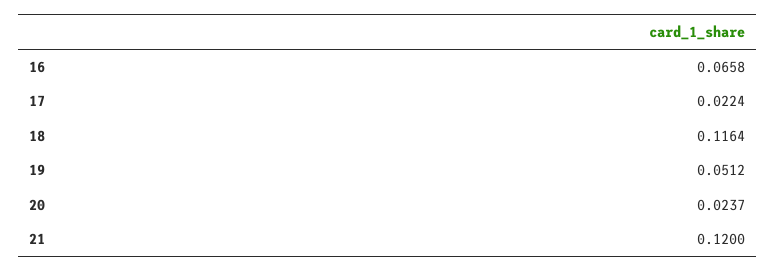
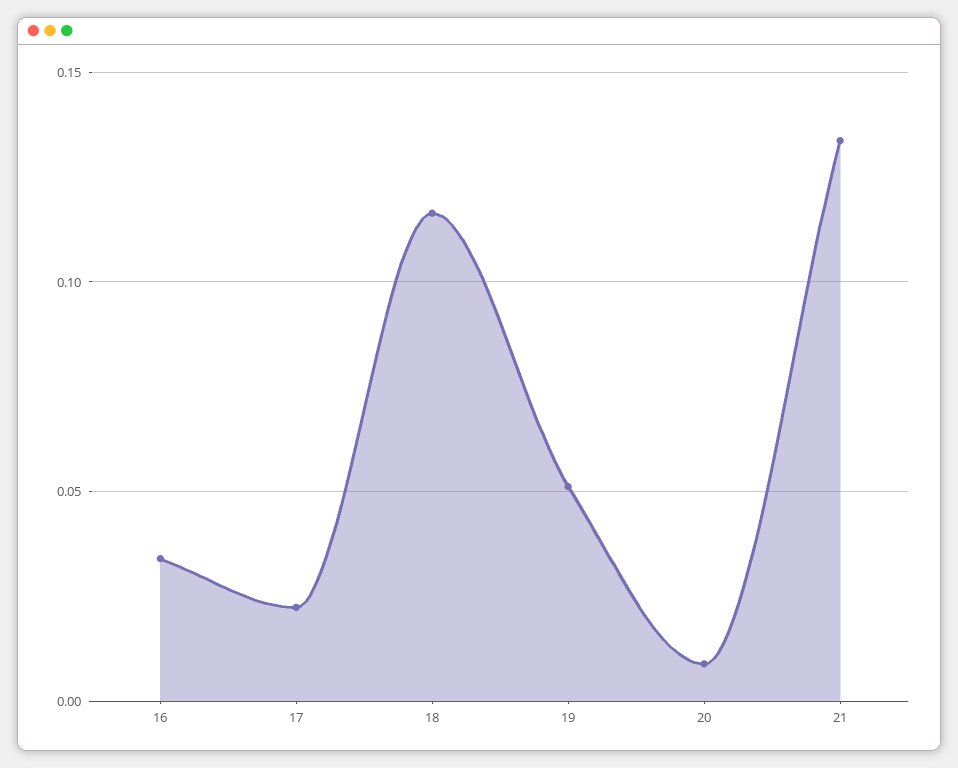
  {
-   "16": 0.0658,
+   "16": 0.035,
    "17": 0.0224,
    "18": 0.1164,
    "19": 0.0512,
-   "20": 0.0237,
+   "20": 0.01,
-   "21": 0.12
+   "21": 0.135
  }

